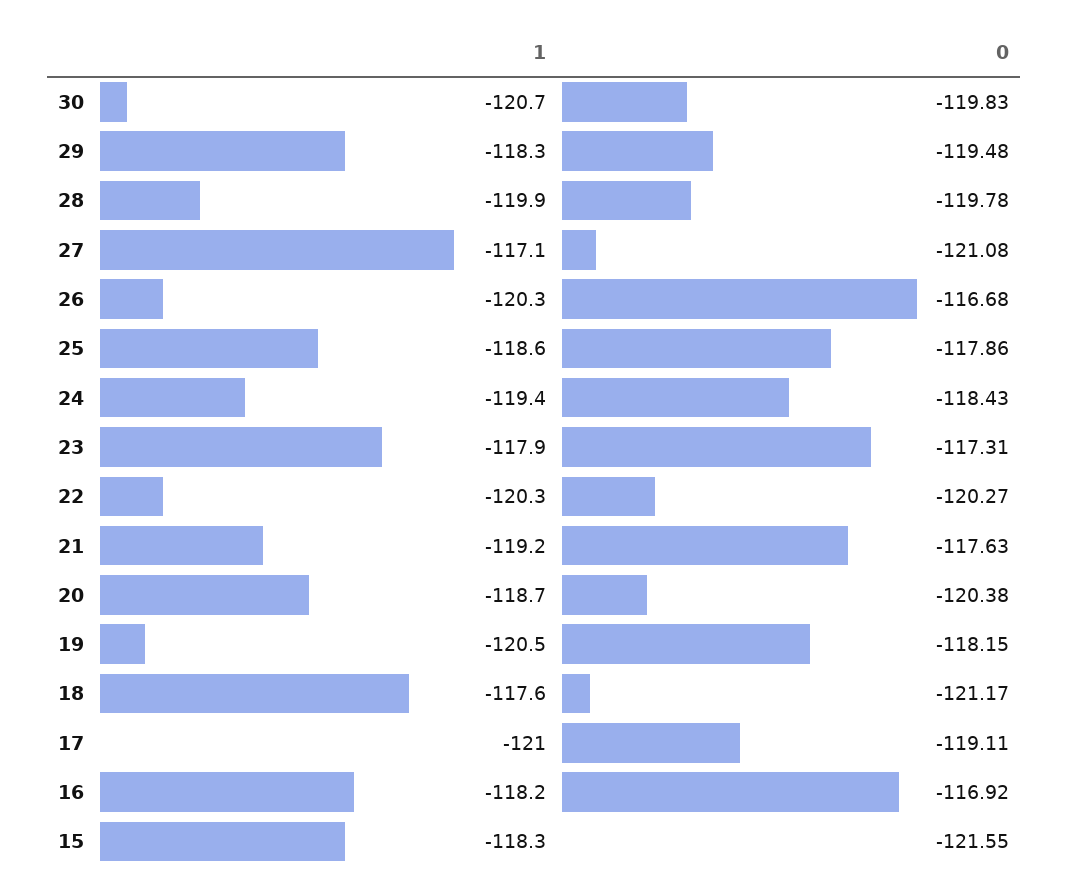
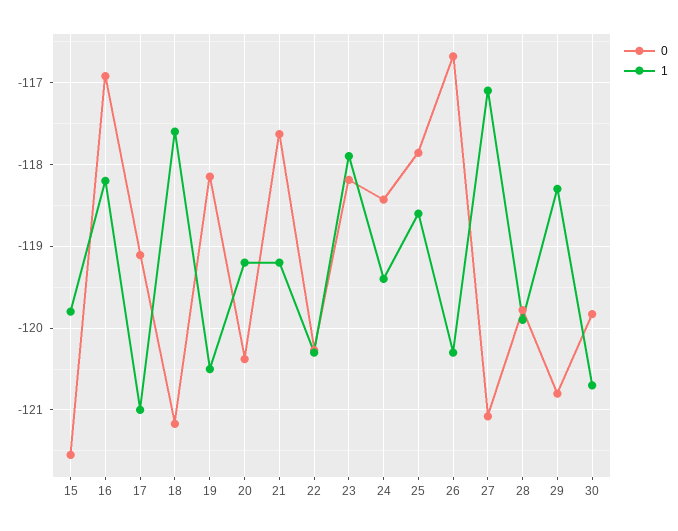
  {
    "1": {
      "30": -120.7,
      "29": -118.3,
      "28": -119.9,
      "27": -117.1,
      "26": -120.3,
      "25": -118.6,
      "24": -119.4,
      "23": -117.9,
      "22": -120.3,
      "21": -119.2,
-     "20": -118.7,
+     "20": -119.2,
      "19": -120.5,
      "18": -117.6,
      "17": -121,
      "16": -118.2,
-     "15": -118.3
+     "15": -119.8
    },
    "0": {
      "30": -119.83,
-     "29": -119.48,
+     "29": -120.8,
      "28": -119.78,
      "27": -121.08,
      "26": -116.68,
      "25": -117.86,
      "24": -118.43,
-     "23": -117.31,
+     "23": -118.2,
      "22": -120.27,
      "21": -117.63,
      "20": -120.38,
      "19": -118.15,
      "18": -121.17,
      "17": -119.11,
      "16": -116.92,
      "15": -121.55
    }
  }

